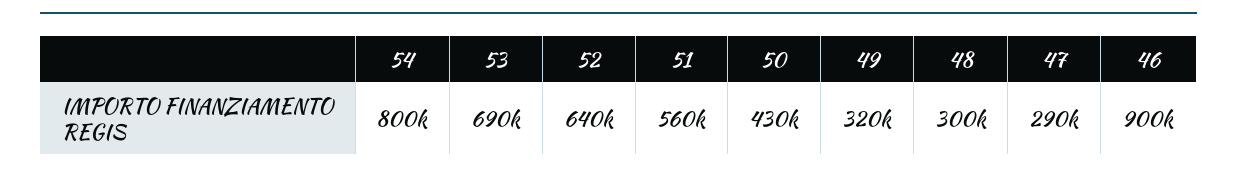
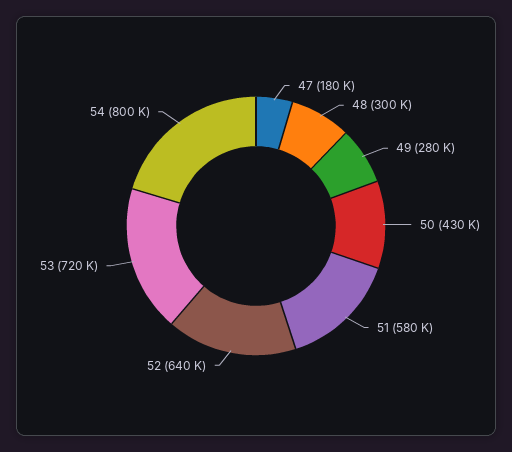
  {
    "54": 800000,
-   "53": 690000,
+   "53": 720000,
    "52": 640000,
-   "51": 560000,
+   "51": 580000,
    "50": 430000,
-   "49": 320000,
+   "49": 280000,
    "48": 300000,
-   "47": 290000,
+   "47": 180000
-   "46": 900000
  }

